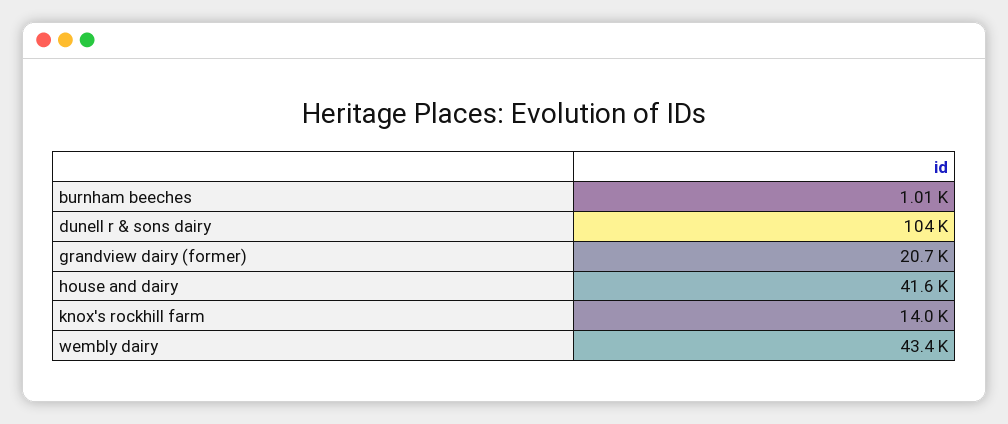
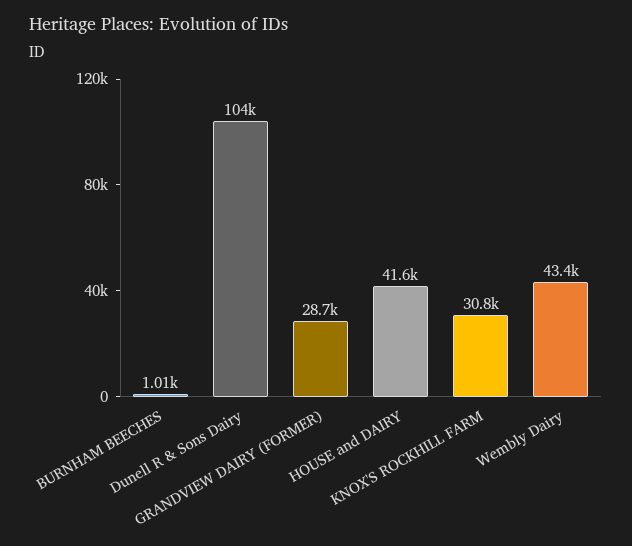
  {
    "burnham beeches": 1010,
    "dunell r & sons dairy": 104000,
-   "grandview dairy (former)": 20700,
+   "grandview dairy (former)": 28700,
    "house and dairy": 41600,
-   "knox's rockhill farm": 14000,
+   "knox's rockhill farm": 30800,
    "wembly dairy": 43400
  }

